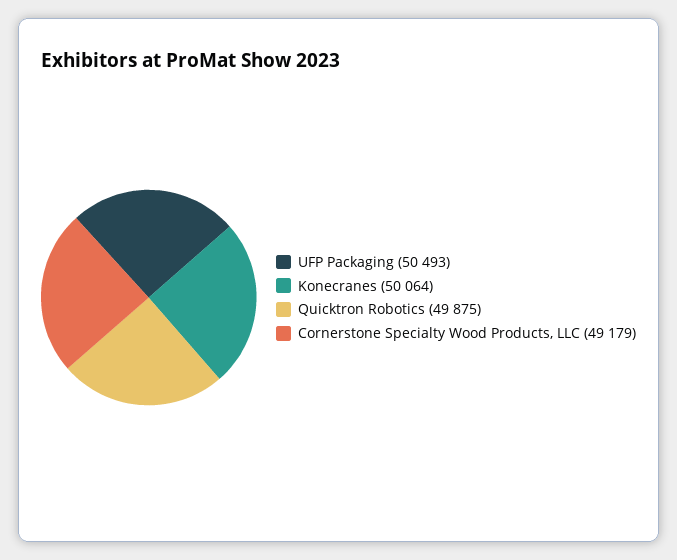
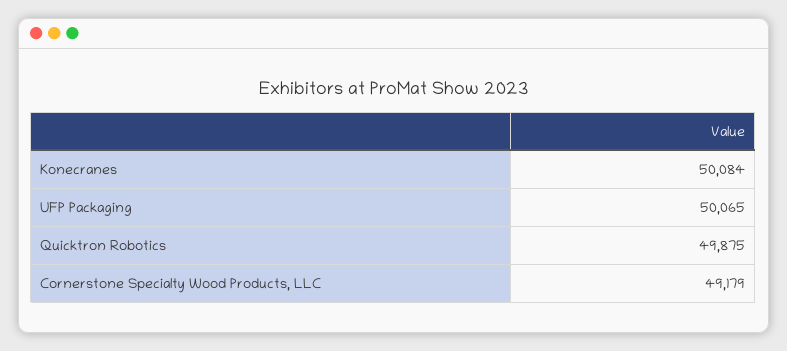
  {
-   "UFP Packaging": 50493,
+   "UFP Packaging": 50065,
-   "Konecranes": 50064,
+   "Konecranes": 50084,
    "Quicktron Robotics": 49875,
    "Cornerstone Specialty Wood Products, LLC": 49179
  }

